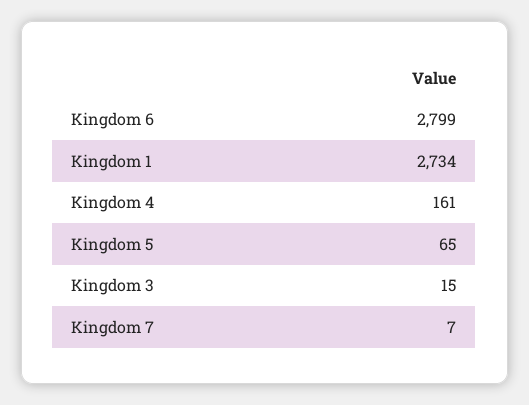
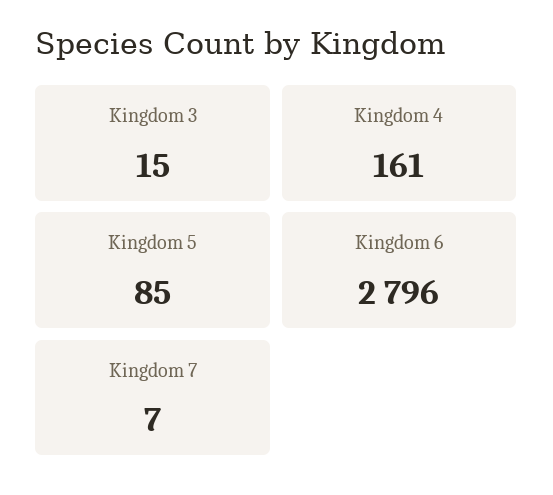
  {
-   "Kingdom 6": 2799,
+   "Kingdom 6": 2796,
-   "Kingdom 1": 2734,
    "Kingdom 4": 161,
-   "Kingdom 5": 65,
+   "Kingdom 5": 85,
    "Kingdom 3": 15,
    "Kingdom 7": 7
  }

